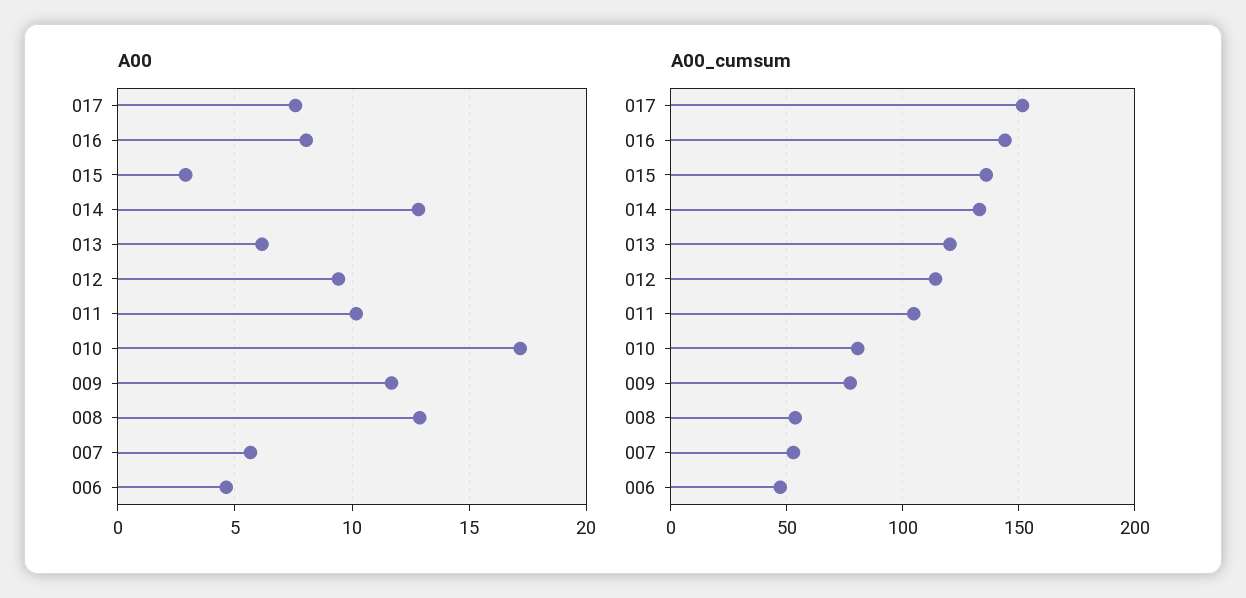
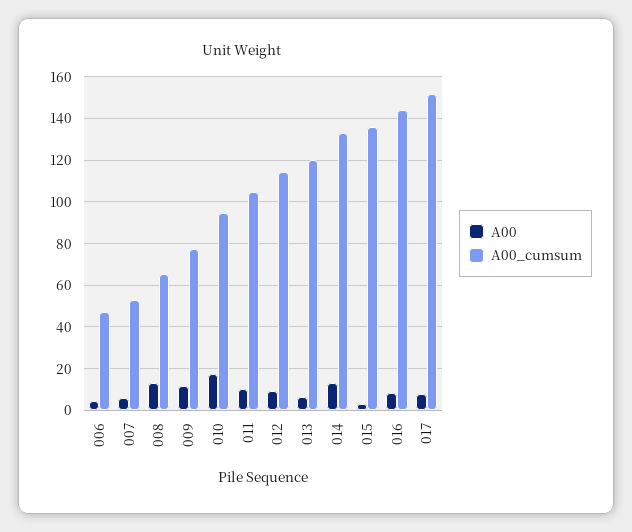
  {
    "A00": {
      "017": 7.5,
      "016": 8,
      "015": 3,
      "014": 13,
      "013": 6,
      "012": 9.5,
      "011": 10,
      "010": 17,
      "009": 11.5,
      "008": 13,
      "007": 5.5,
      "006": 4.5
    },
    "A00_cumsum": {
      "017": 150,
      "016": 145,
      "015": 135,
      "014": 135,
      "013": 120,
      "012": 115,
      "011": 105,
-     "010": 80,
+     "010": 95,
      "009": 75,
-     "008": 55,
+     "008": 65,
      "007": 55,
      "006": 45
    }
  }

